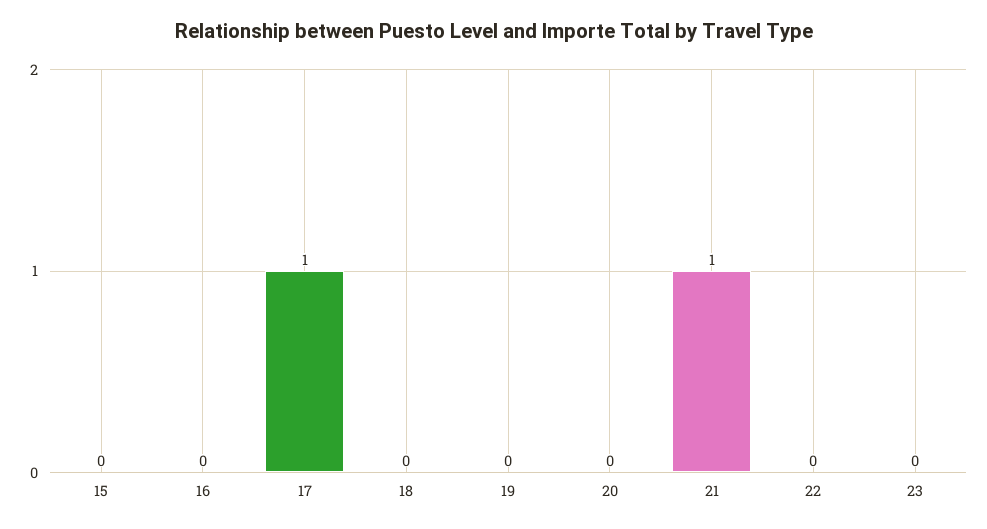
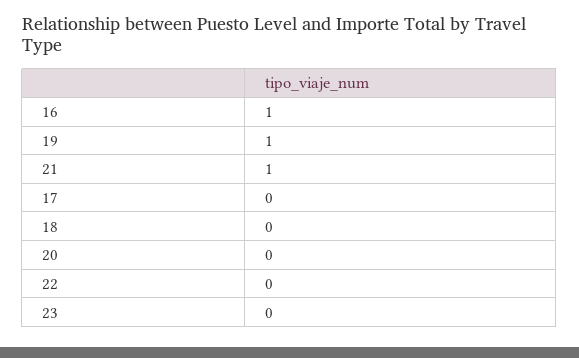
  {
-   "15": 0,
-   "16": 0,
+   "16": 1,
-   "17": 1,
+   "17": 0,
    "18": 0,
-   "19": 0,
+   "19": 1,
    "20": 0,
    "21": 1,
    "22": 0,
    "23": 0
  }

